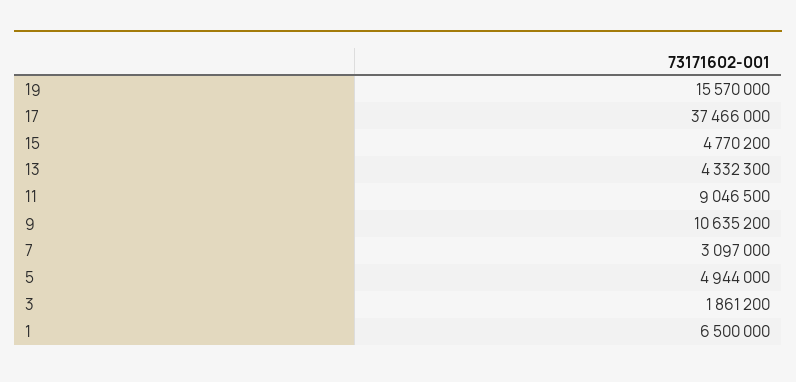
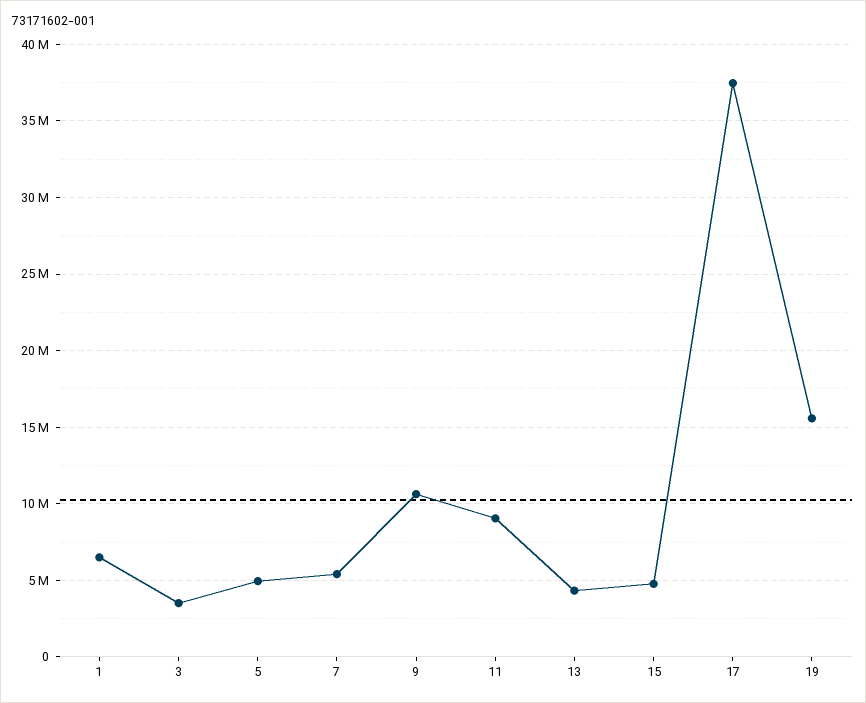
  {
    "19": 15570000,
    "17": 37466000,
    "15": 4770200,
    "13": 4332300,
    "11": 9046500,
    "9": 10635200,
-   "7": 3097000,
+   "7": 5500000,
    "5": 4944000,
-   "3": 1861200,
+   "3": 3500000,
    "1": 6500000
  }

